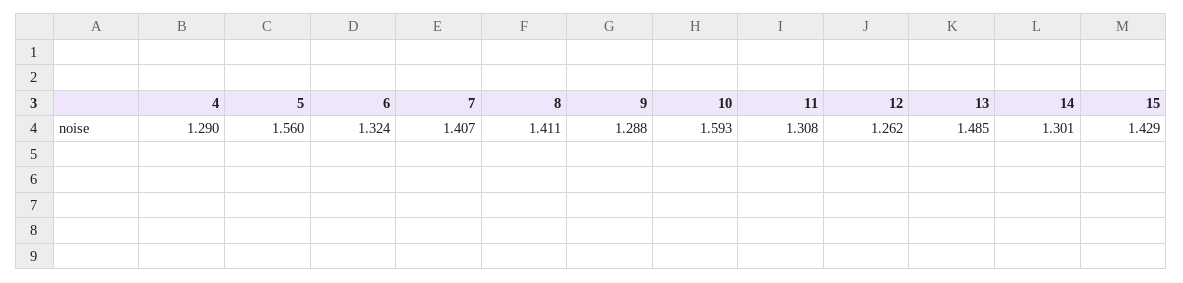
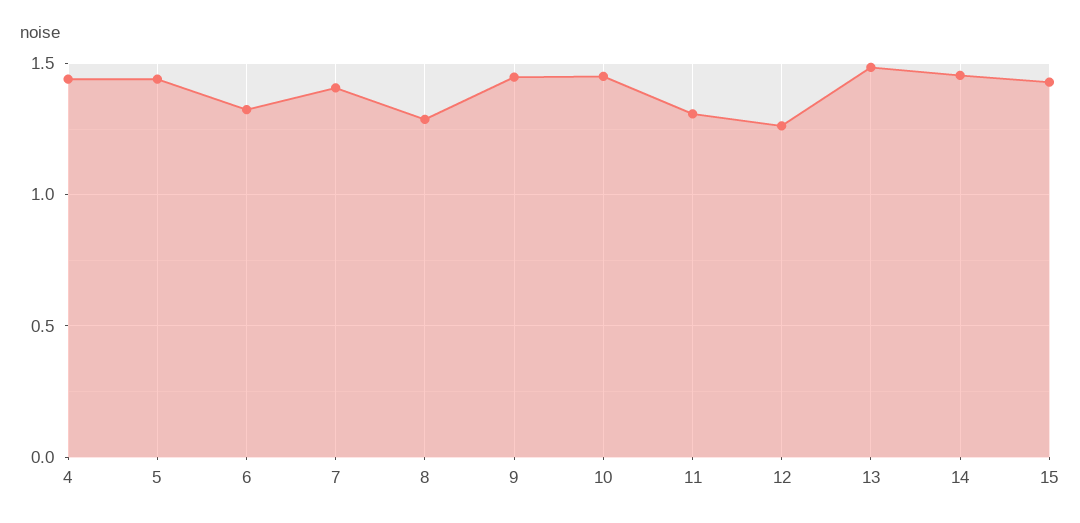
  {
-   "4": 1.29,
+   "4": 1.45,
-   "5": 1.56,
+   "5": 1.45,
    "6": 1.324,
    "7": 1.407,
-   "8": 1.411,
+   "8": 1.3,
-   "9": 1.288,
+   "9": 1.45,
-   "10": 1.593,
+   "10": 1.45,
    "11": 1.308,
    "12": 1.262,
    "13": 1.485,
-   "14": 1.301,
+   "14": 1.45,
    "15": 1.429
  }

